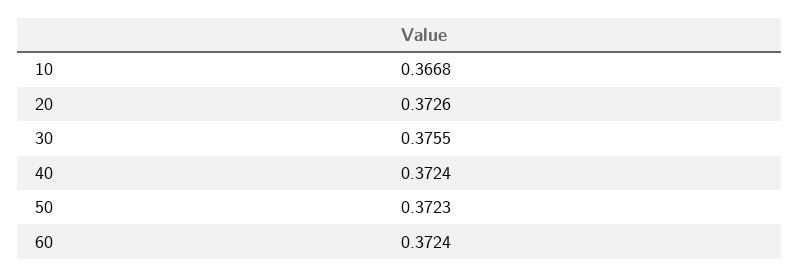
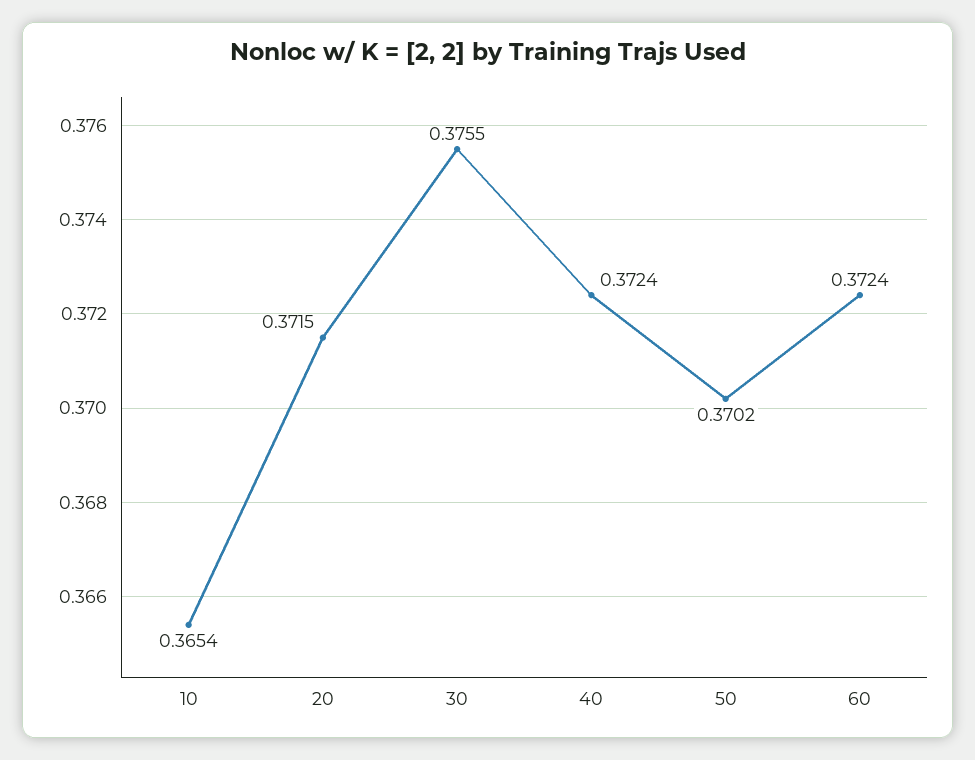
  {
-   "10": 0.3668,
+   "10": 0.3654,
-   "20": 0.3726,
+   "20": 0.3715,
    "30": 0.3755,
    "40": 0.3724,
-   "50": 0.3723,
+   "50": 0.3702,
    "60": 0.3724
  }

